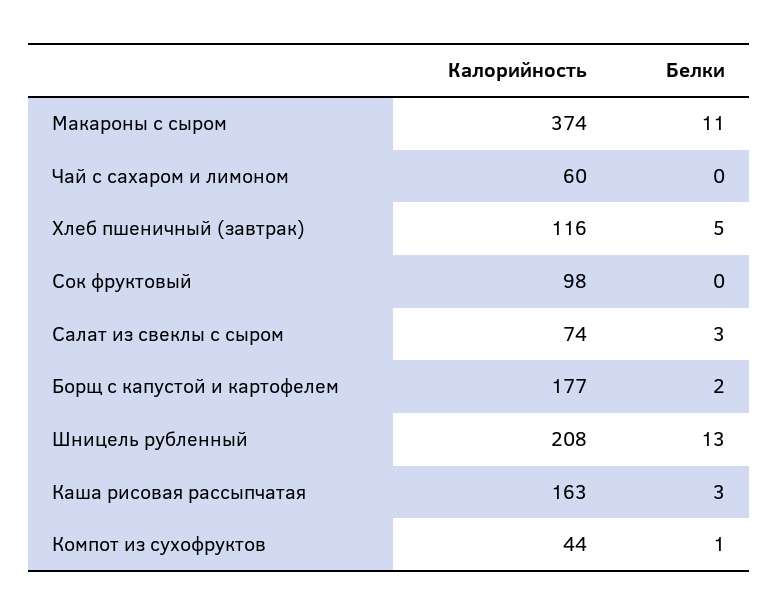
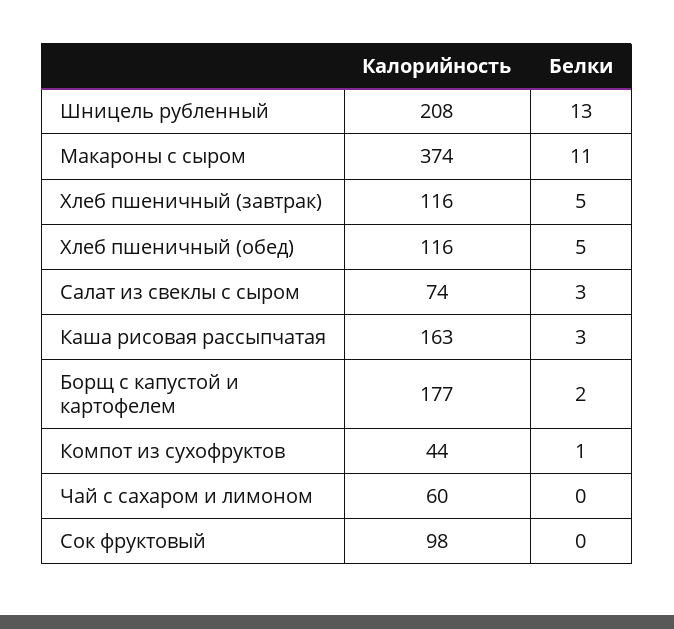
  {
    "Калорийность": {
      "Макароны с сыром": 374,
      "Чай с сахаром и лимоном": 60,
      "Хлеб пшеничный (завтрак)": 116,
      "Сок фруктовый": 98,
      "Салат из свеклы с сыром": 74,
      "Борщ с капустой и картофелем": 177,
      "Шницель рубленный": 208,
      "Каша рисовая рассыпчатая": 163,
-     "Компот из сухофруктов": 44
+     "Компот из сухофруктов": 44,
+     "Хлеб пшеничный (обед)": 116
    },
    "Белки": {
      "Макароны с сыром": 11,
      "Чай с сахаром и лимоном": 0,
      "Хлеб пшеничный (завтрак)": 5,
      "Сок фруктовый": 0,
      "Салат из свеклы с сыром": 3,
      "Борщ с капустой и картофелем": 2,
      "Шницель рубленный": 13,
      "Каша рисовая рассыпчатая": 3,
-     "Компот из сухофруктов": 1
+     "Компот из сухофруктов": 1,
+     "Хлеб пшеничный (обед)": 5
    }
  }

